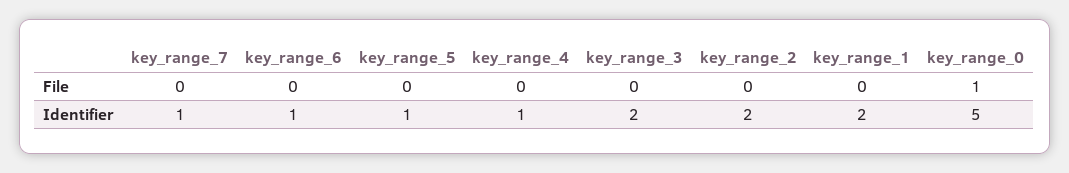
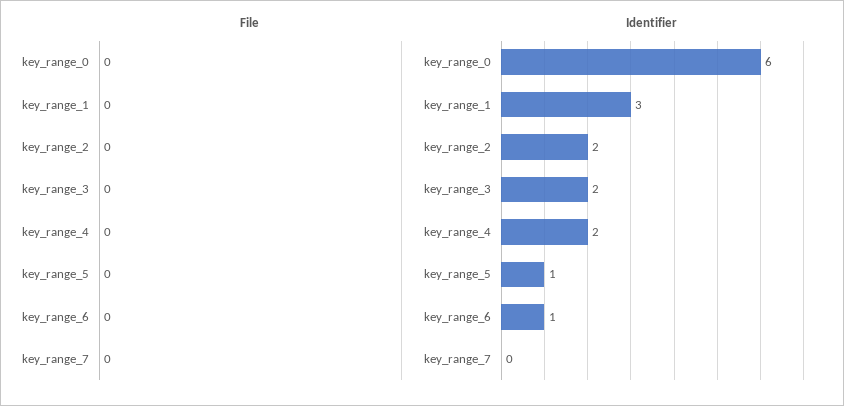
  {
    "File": {
      "key_range_7": 0,
      "key_range_6": 0,
      "key_range_5": 0,
      "key_range_4": 0,
      "key_range_3": 0,
      "key_range_2": 0,
      "key_range_1": 0,
-     "key_range_0": 1
+     "key_range_0": 0
    },
    "Identifier": {
-     "key_range_7": 1,
+     "key_range_7": 0,
      "key_range_6": 1,
      "key_range_5": 1,
-     "key_range_4": 1,
+     "key_range_4": 2,
      "key_range_3": 2,
      "key_range_2": 2,
-     "key_range_1": 2,
+     "key_range_1": 3,
-     "key_range_0": 5
+     "key_range_0": 6
    }
  }

